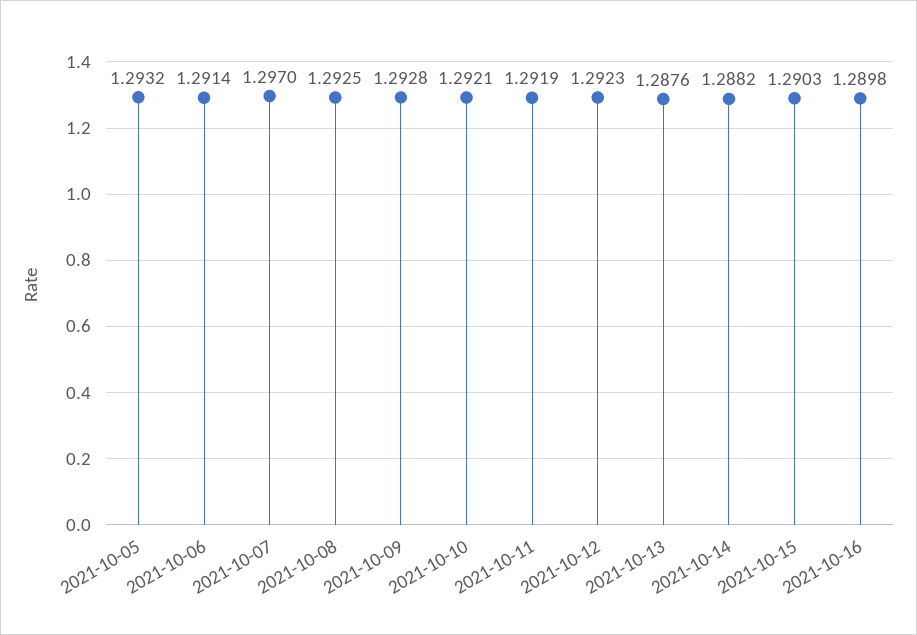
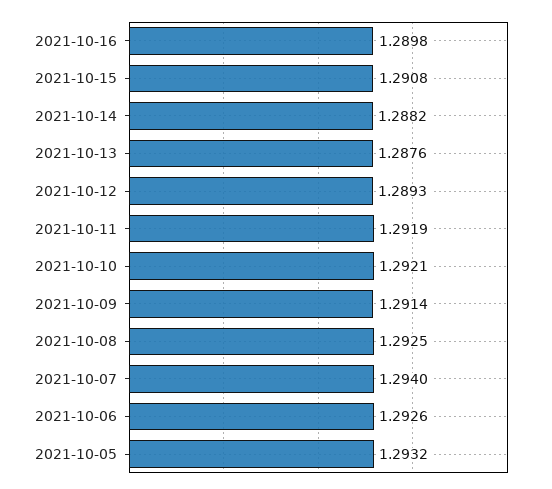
  {
    "2021-10-05": 1.2932,
-   "2021-10-06": 1.2914,
+   "2021-10-06": 1.2926,
-   "2021-10-07": 1.297,
+   "2021-10-07": 1.294,
    "2021-10-08": 1.2925,
-   "2021-10-09": 1.2928,
+   "2021-10-09": 1.2914,
    "2021-10-10": 1.2921,
    "2021-10-11": 1.2919,
-   "2021-10-12": 1.2923,
+   "2021-10-12": 1.2893,
    "2021-10-13": 1.2876,
    "2021-10-14": 1.2882,
-   "2021-10-15": 1.2903,
+   "2021-10-15": 1.2908,
    "2021-10-16": 1.2898
  }

